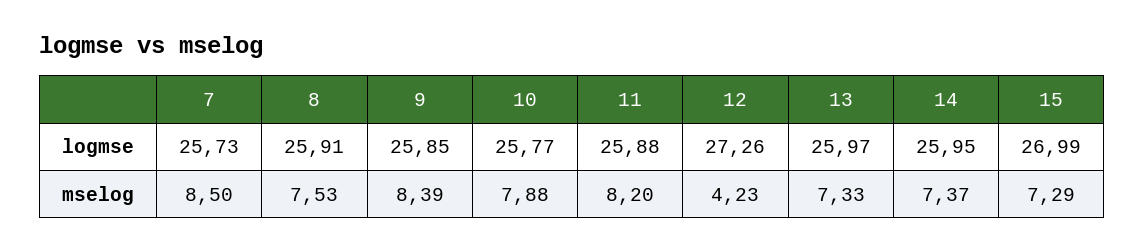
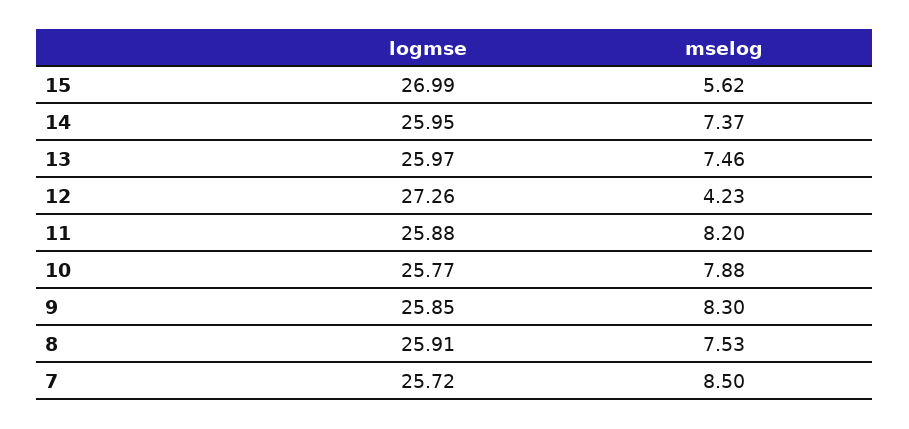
  {
    "7": {
-     "logmse": 25.73,
+     "logmse": 25.72,
      "mselog": 8.5
    },
    "8": {
      "logmse": 25.91,
      "mselog": 7.53
    },
    "9": {
      "logmse": 25.85,
-     "mselog": 8.39
+     "mselog": 8.3
    },
    "10": {
      "logmse": 25.77,
      "mselog": 7.88
    },
    "11": {
      "logmse": 25.88,
      "mselog": 8.2
    },
    "12": {
      "logmse": 27.26,
      "mselog": 4.23
    },
    "13": {
      "logmse": 25.97,
-     "mselog": 7.33
+     "mselog": 7.46
    },
    "14": {
      "logmse": 25.95,
      "mselog": 7.37
    },
    "15": {
      "logmse": 26.99,
-     "mselog": 7.29
+     "mselog": 5.62
    }
  }

